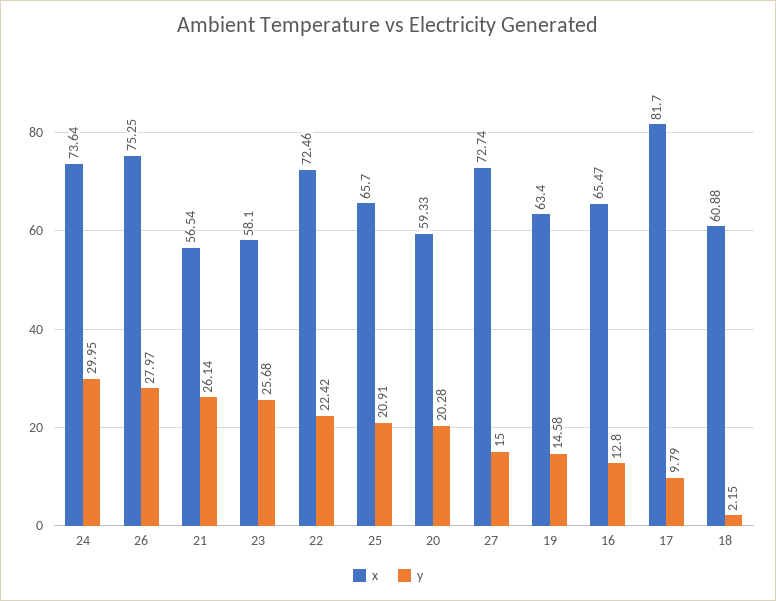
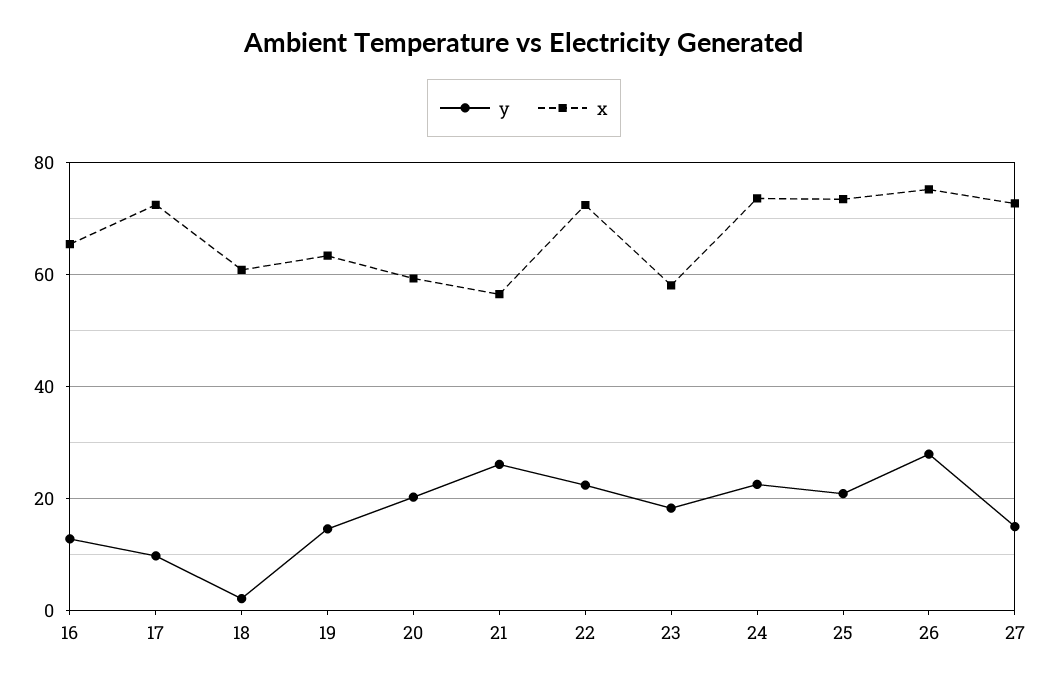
  {
    "x": {
      "24": 73.64,
      "26": 75.25,
      "21": 56.54,
      "23": 58.1,
      "22": 72.46,
-     "25": 65.7,
+     "25": 74,
      "20": 59.33,
      "27": 72.74,
      "19": 63.4,
      "16": 65.47,
-     "17": 81.7,
+     "17": 72,
      "18": 60.88
    },
    "y": {
-     "24": 29.95,
+     "24": 22,
      "26": 27.97,
      "21": 26.14,
-     "23": 25.68,
+     "23": 18,
      "22": 22.42,
      "25": 20.91,
      "20": 20.28,
      "27": 15,
      "19": 14.58,
      "16": 12.8,
      "17": 9.79,
      "18": 2.15
    }
  }

